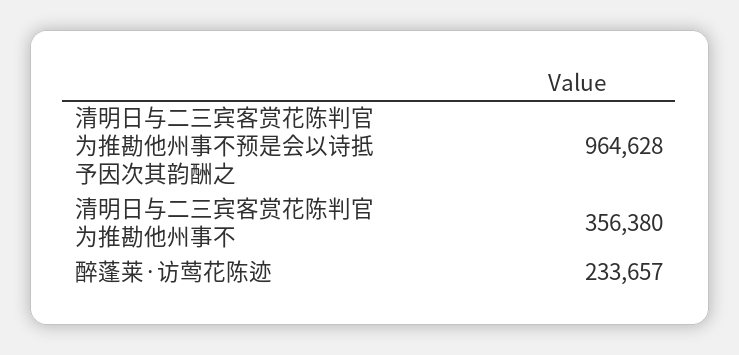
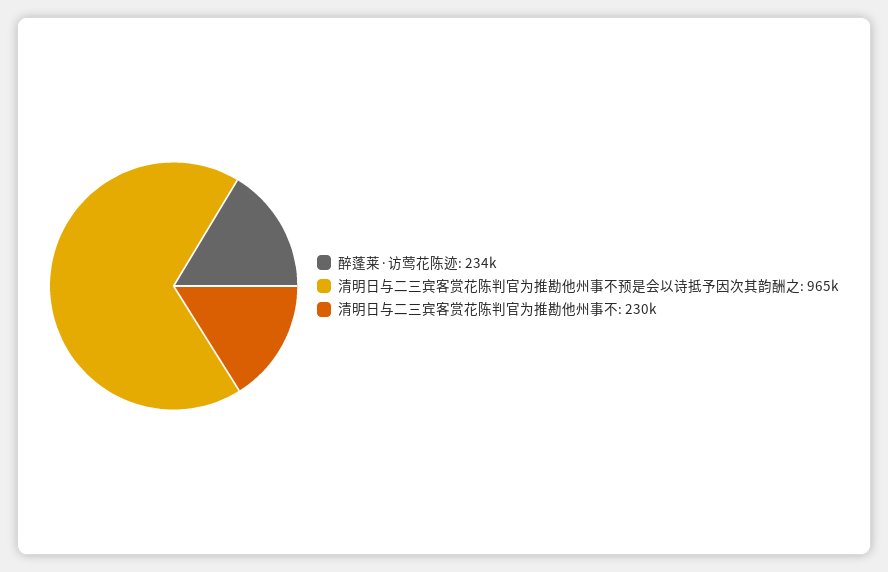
  {
    "清明日与二三宾客赏花陈判官为推勘他州事不预是会以诗抵予因次其韵酬之": 964628,
-   "清明日与二三宾客赏花陈判官为推勘他州事不": 356380,
+   "清明日与二三宾客赏花陈判官为推勘他州事不": 230000,
    "醉蓬莱·访莺花陈迹": 233657
  }

